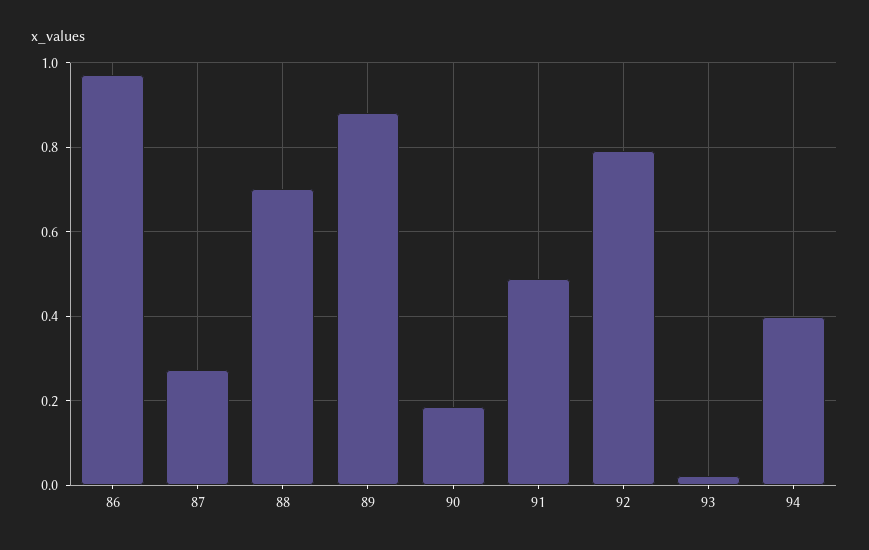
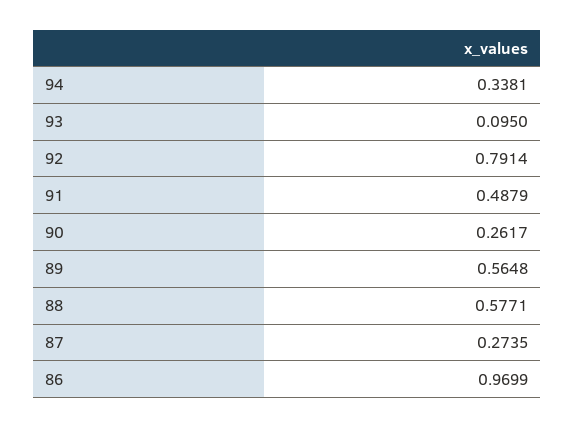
  {
    "86": 0.9699,
    "87": 0.2735,
-   "88": 0.7,
+   "88": 0.5771,
-   "89": 0.88,
+   "89": 0.5648,
-   "90": 0.18,
+   "90": 0.2617,
    "91": 0.4879,
    "92": 0.7914,
-   "93": 0.02,
+   "93": 0.095,
-   "94": 0.4
+   "94": 0.3381
  }

